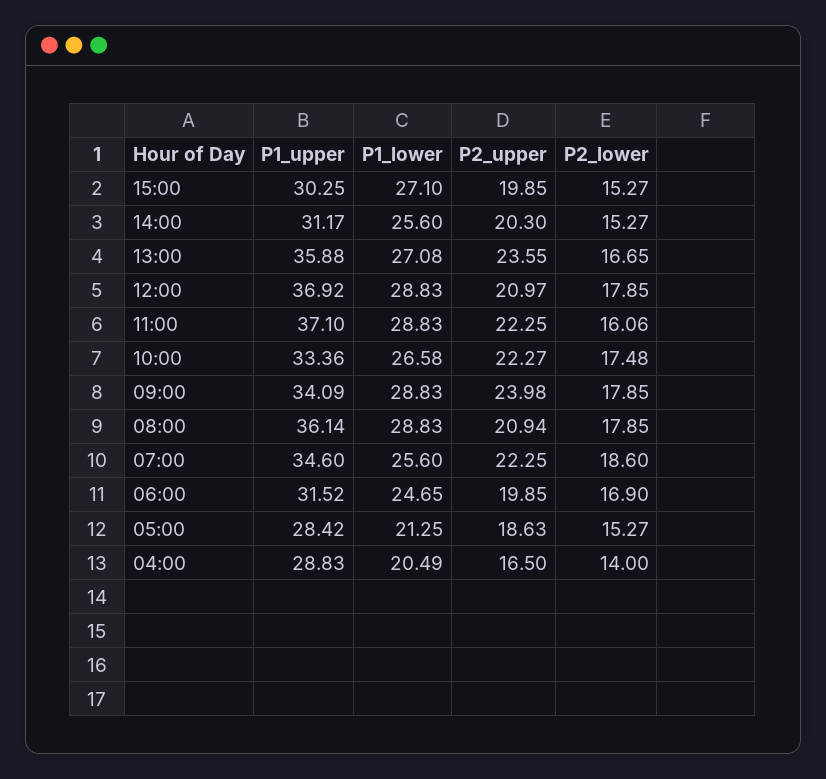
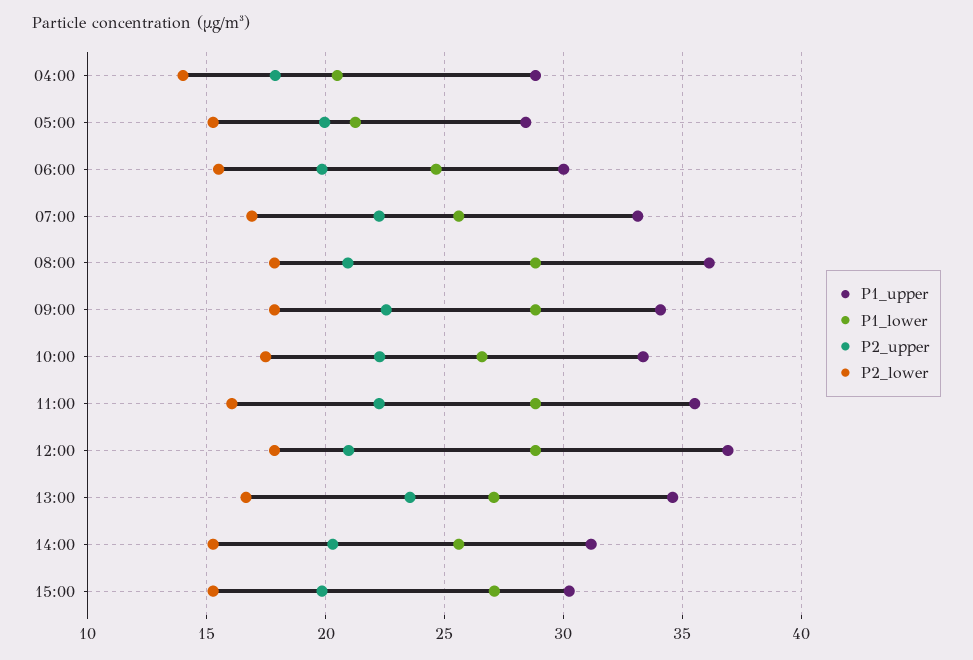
  {
    "P1_upper": {
      "15:00": 30.25,
      "14:00": 31.17,
-     "13:00": 35.88,
+     "13:00": 34.5,
      "12:00": 36.92,
-     "11:00": 37.1,
+     "11:00": 35.5,
      "10:00": 33.36,
      "09:00": 34.09,
      "08:00": 36.14,
-     "07:00": 34.6,
+     "07:00": 33,
-     "06:00": 31.52,
+     "06:00": 30,
      "05:00": 28.42,
      "04:00": 28.83
    },
    "P1_lower": {
      "15:00": 27.1,
      "14:00": 25.6,
      "13:00": 27.08,
      "12:00": 28.83,
      "11:00": 28.83,
      "10:00": 26.58,
      "09:00": 28.83,
      "08:00": 28.83,
      "07:00": 25.6,
      "06:00": 24.65,
      "05:00": 21.25,
      "04:00": 20.49
    },
    "P2_upper": {
      "15:00": 19.85,
      "14:00": 20.3,
      "13:00": 23.55,
      "12:00": 20.97,
      "11:00": 22.25,
      "10:00": 22.27,
-     "09:00": 23.98,
+     "09:00": 22.5,
      "08:00": 20.94,
      "07:00": 22.25,
      "06:00": 19.85,
-     "05:00": 18.63,
+     "05:00": 20,
-     "04:00": 16.5
+     "04:00": 18
    },
    "P2_lower": {
      "15:00": 15.27,
      "14:00": 15.27,
      "13:00": 16.65,
      "12:00": 17.85,
      "11:00": 16.06,
      "10:00": 17.48,
      "09:00": 17.85,
      "08:00": 17.85,
-     "07:00": 18.6,
+     "07:00": 17,
-     "06:00": 16.9,
+     "06:00": 15.5,
      "05:00": 15.27,
      "04:00": 14
    }
  }

